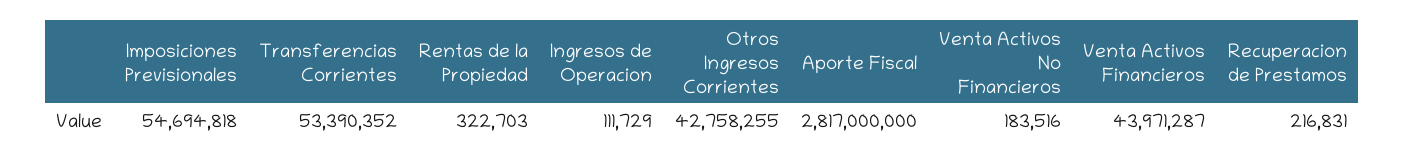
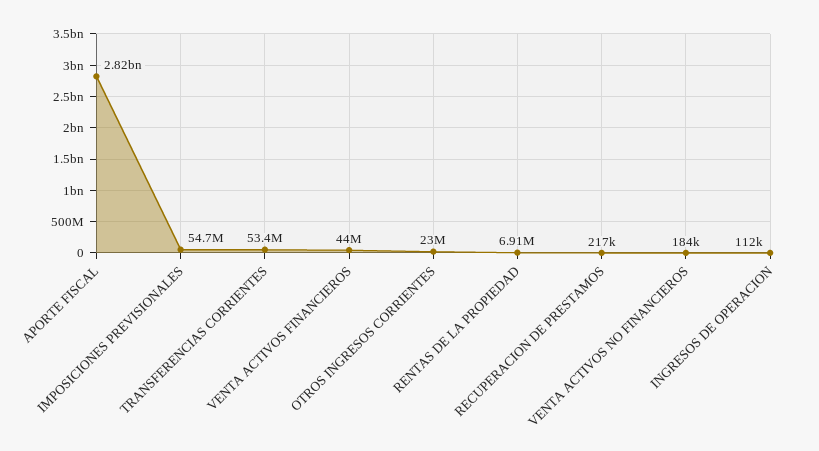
  {
    "Imposiciones Previsionales": 54694818,
    "Transferencias Corrientes": 53390352,
-   "Rentas de la Propiedad": 322703,
+   "Rentas de la Propiedad": 6910000,
    "Ingresos de Operacion": 111729,
-   "Otros Ingresos Corrientes": 42758255,
+   "Otros Ingresos Corrientes": 23000000,
    "Aporte Fiscal": 2817000000,
    "Venta Activos No Financieros": 183516,
    "Venta Activos Financieros": 43971287,
    "Recuperacion de Prestamos": 216831
  }

